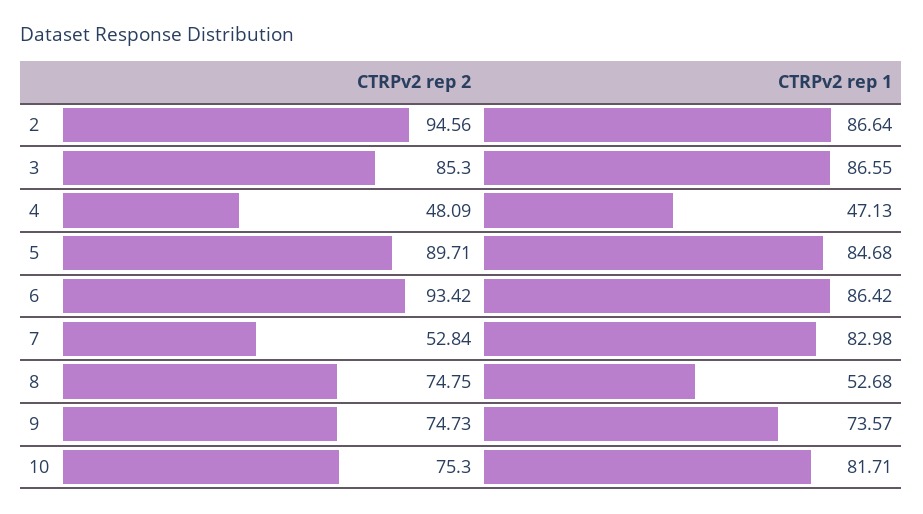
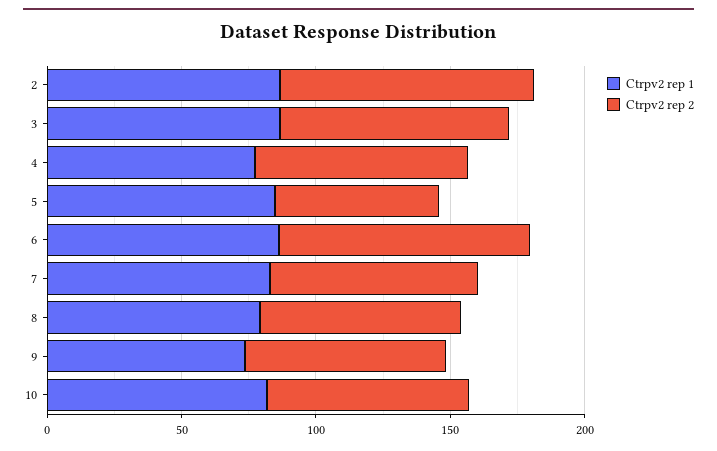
  {
    "CTRPv2 rep 2": {
      "2": 94.56,
      "3": 85.3,
-     "4": 48.09,
+     "4": 80,
-     "5": 89.71,
+     "5": 60,
      "6": 93.42,
-     "7": 52.84,
+     "7": 80,
      "8": 74.75,
      "9": 74.73,
      "10": 75.3
    },
    "CTRPv2 rep 1": {
      "2": 86.64,
      "3": 86.55,
-     "4": 47.13,
+     "4": 80,
      "5": 84.68,
      "6": 86.42,
      "7": 82.98,
-     "8": 52.68,
+     "8": 80,
      "9": 73.57,
      "10": 81.71
    }
  }

